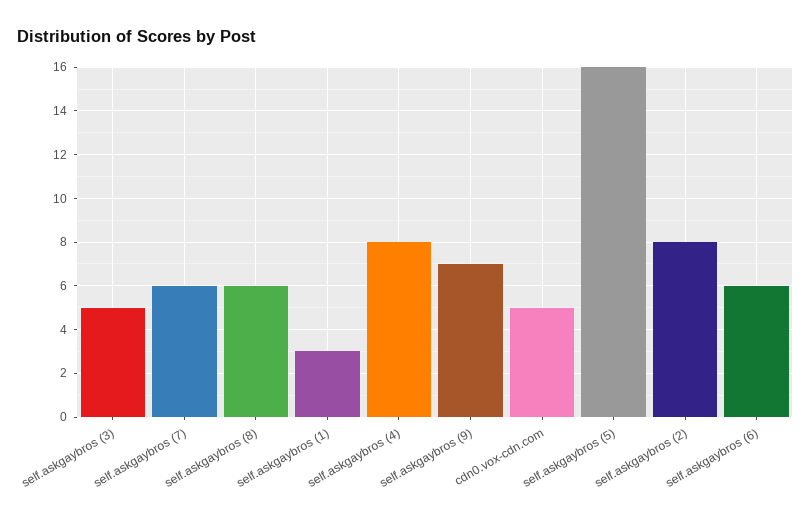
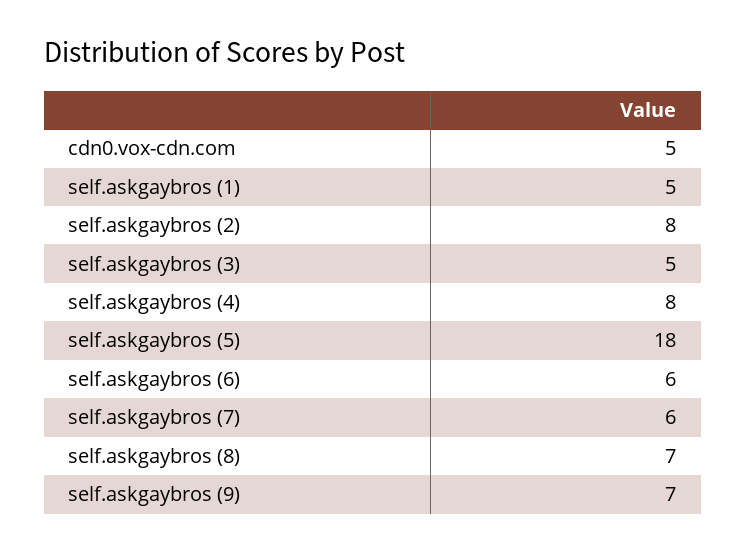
  {
    "self.askgaybros (3)": 5,
    "self.askgaybros (7)": 6,
-   "self.askgaybros (8)": 6,
+   "self.askgaybros (8)": 7,
-   "self.askgaybros (1)": 3,
+   "self.askgaybros (1)": 5,
    "self.askgaybros (4)": 8,
    "self.askgaybros (9)": 7,
    "cdn0.vox-cdn.com": 5,
-   "self.askgaybros (5)": 16,
+   "self.askgaybros (5)": 18,
    "self.askgaybros (2)": 8,
    "self.askgaybros (6)": 6
  }

